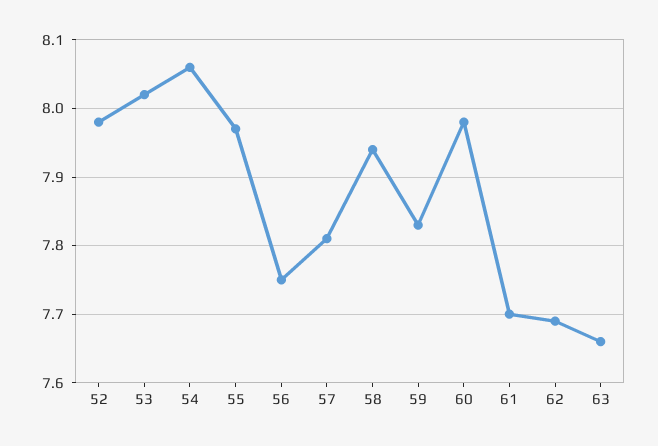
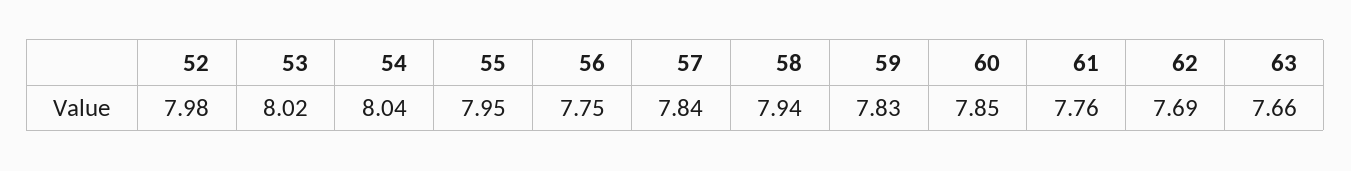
  {
    "52": 7.98,
    "53": 8.02,
-   "54": 8.06,
+   "54": 8.04,
-   "55": 7.97,
+   "55": 7.95,
    "56": 7.75,
-   "57": 7.81,
+   "57": 7.84,
    "58": 7.94,
    "59": 7.83,
-   "60": 7.98,
+   "60": 7.85,
-   "61": 7.7,
+   "61": 7.76,
    "62": 7.69,
    "63": 7.66
  }

